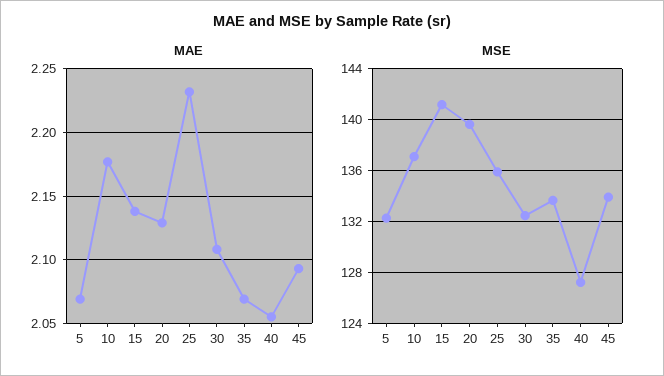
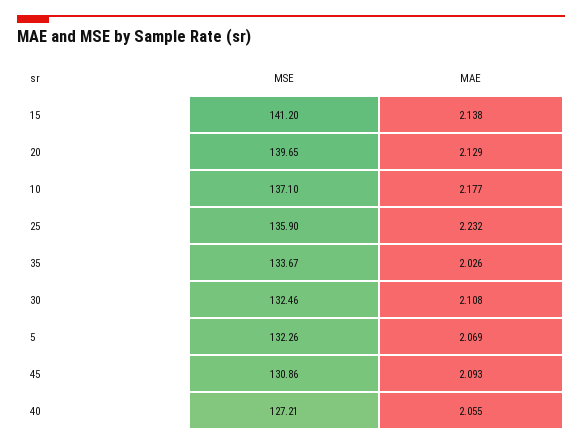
  {
    "MAE": {
      "5": 2.069,
      "10": 2.177,
      "15": 2.138,
      "20": 2.129,
      "25": 2.232,
      "30": 2.108,
-     "35": 2.07,
+     "35": 2.026,
      "40": 2.055,
      "45": 2.093
    },
    "MSE": {
      "5": 132.26,
      "10": 137.1,
      "15": 141.2,
      "20": 139.65,
      "25": 135.9,
      "30": 132.46,
      "35": 133.67,
      "40": 127.21,
-     "45": 134
+     "45": 130.86
    }
  }

